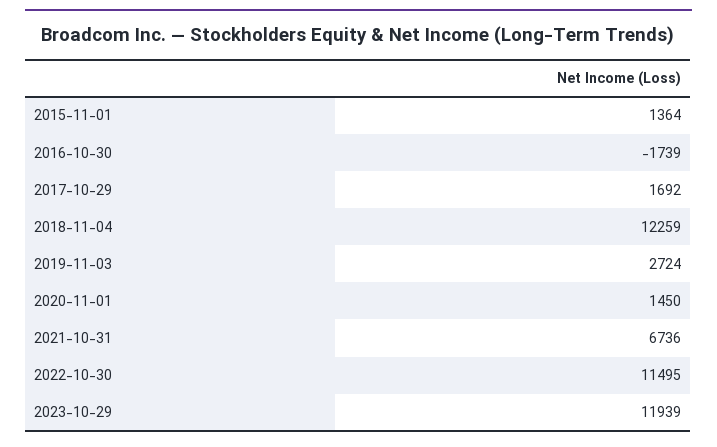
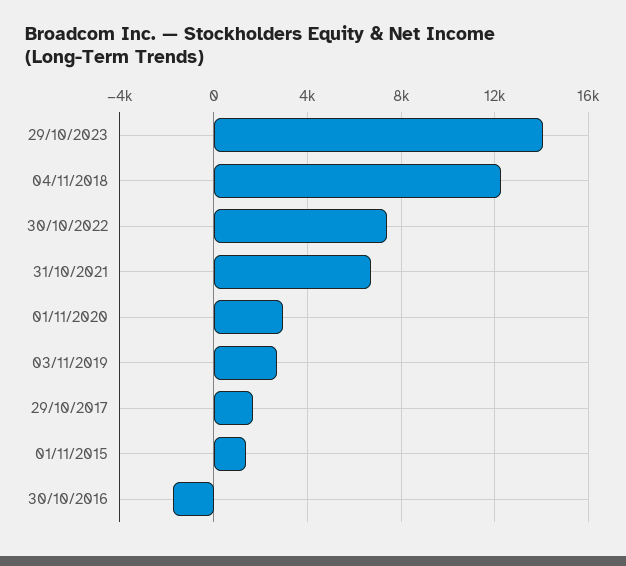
  {
    "2015-11-01": 1364,
    "2016-10-30": -1739,
    "2017-10-29": 1692,
    "2018-11-04": 12259,
    "2019-11-03": 2724,
-   "2020-11-01": 1450,
+   "2020-11-01": 3000,
    "2021-10-31": 6736,
-   "2022-10-30": 11495,
+   "2022-10-30": 7500,
-   "2023-10-29": 11939
+   "2023-10-29": 14000
  }

